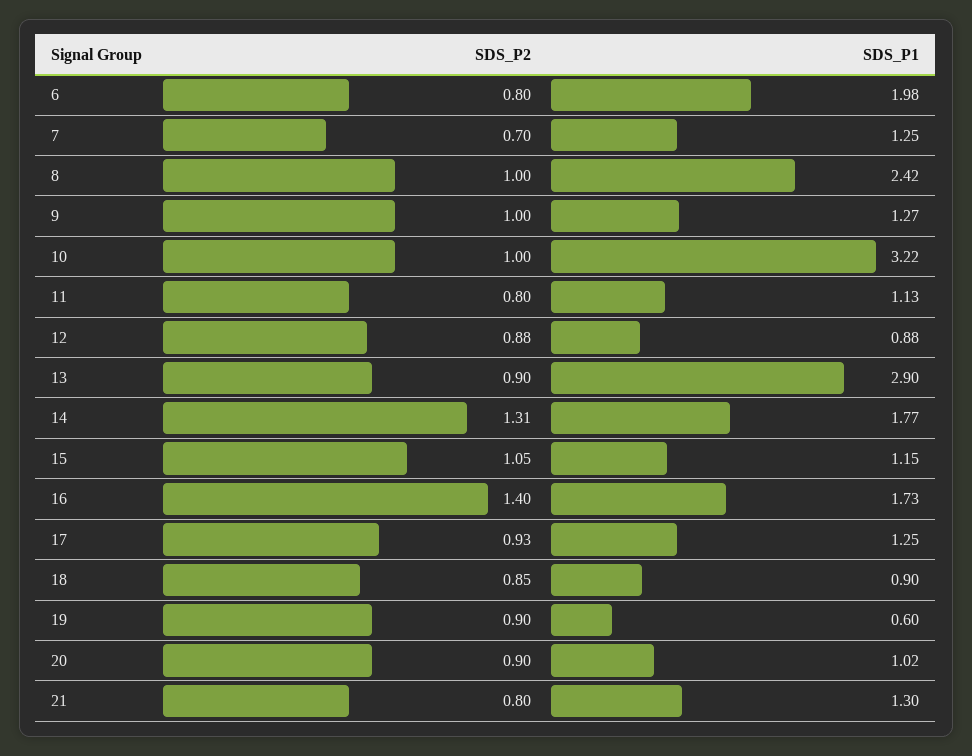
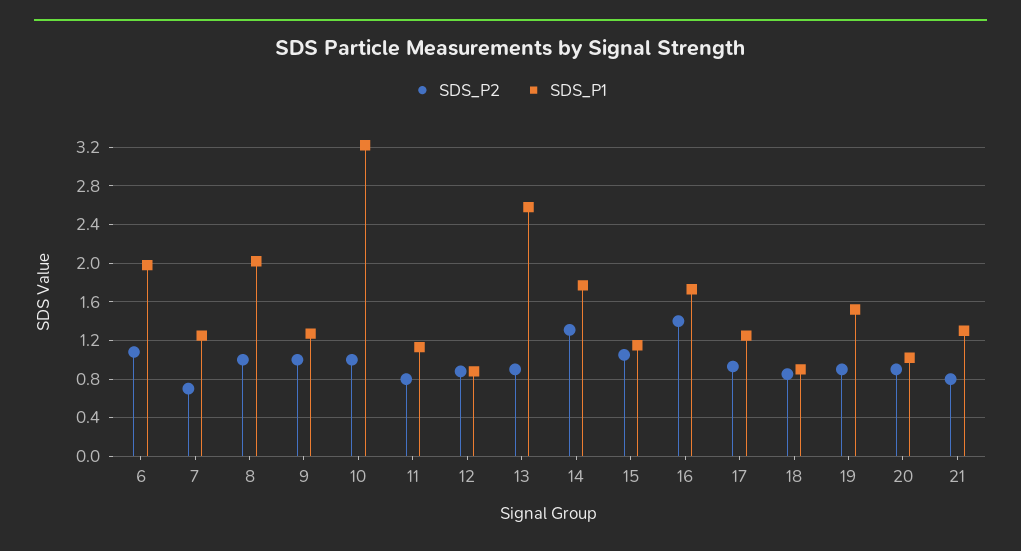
  {
    "SDS_P2": {
-     "6": 0.8,
+     "6": 1.1,
      "7": 0.7,
      "8": 1,
      "9": 1,
      "10": 1,
      "11": 0.8,
      "12": 0.88,
      "13": 0.9,
      "14": 1.31,
      "15": 1.05,
      "16": 1.4,
      "17": 0.93,
      "18": 0.85,
      "19": 0.9,
      "20": 0.9,
      "21": 0.8
    },
    "SDS_P1": {
      "6": 1.98,
      "7": 1.25,
-     "8": 2.42,
+     "8": 2,
      "9": 1.27,
      "10": 3.22,
      "11": 1.13,
      "12": 0.88,
-     "13": 2.9,
+     "13": 2.6,
      "14": 1.77,
      "15": 1.15,
      "16": 1.73,
      "17": 1.25,
      "18": 0.9,
-     "19": 0.6,
+     "19": 1.5,
      "20": 1.02,
      "21": 1.3
    }
  }

